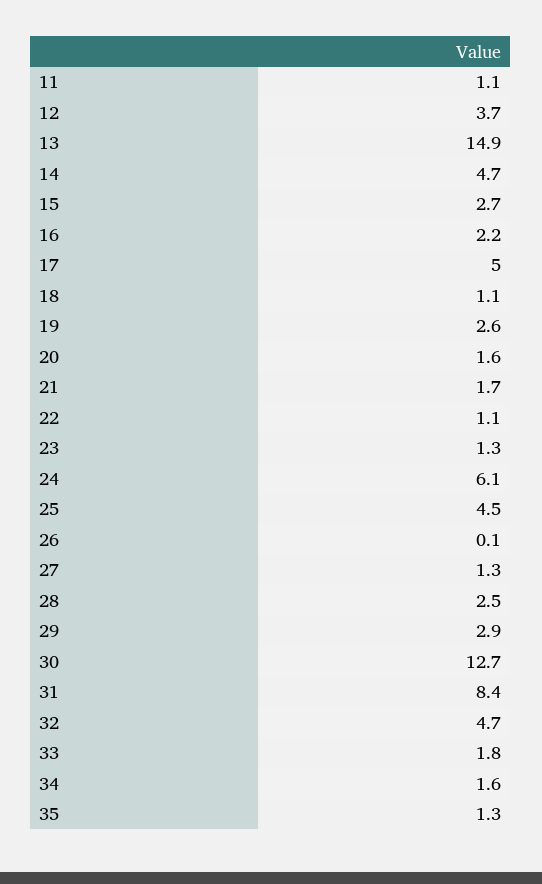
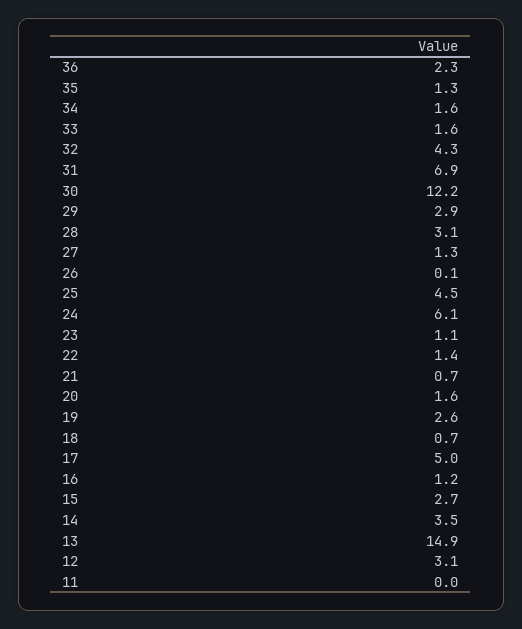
  {
-   "11": 1.1,
+   "11": 0,
-   "12": 3.7,
+   "12": 3.1,
    "13": 14.9,
-   "14": 4.7,
+   "14": 3.5,
    "15": 2.7,
-   "16": 2.2,
+   "16": 1.2,
    "17": 5,
-   "18": 1.1,
+   "18": 0.7,
    "19": 2.6,
    "20": 1.6,
-   "21": 1.7,
+   "21": 0.7,
-   "22": 1.1,
+   "22": 1.4,
-   "23": 1.3,
+   "23": 1.1,
    "24": 6.1,
    "25": 4.5,
    "26": 0.1,
    "27": 1.3,
-   "28": 2.5,
+   "28": 3.1,
    "29": 2.9,
-   "30": 12.7,
+   "30": 12.2,
-   "31": 8.4,
+   "31": 6.9,
-   "32": 4.7,
+   "32": 4.3,
-   "33": 1.8,
+   "33": 1.6,
    "34": 1.6,
-   "35": 1.3
+   "35": 1.3,
+   "36": 2.3
  }

